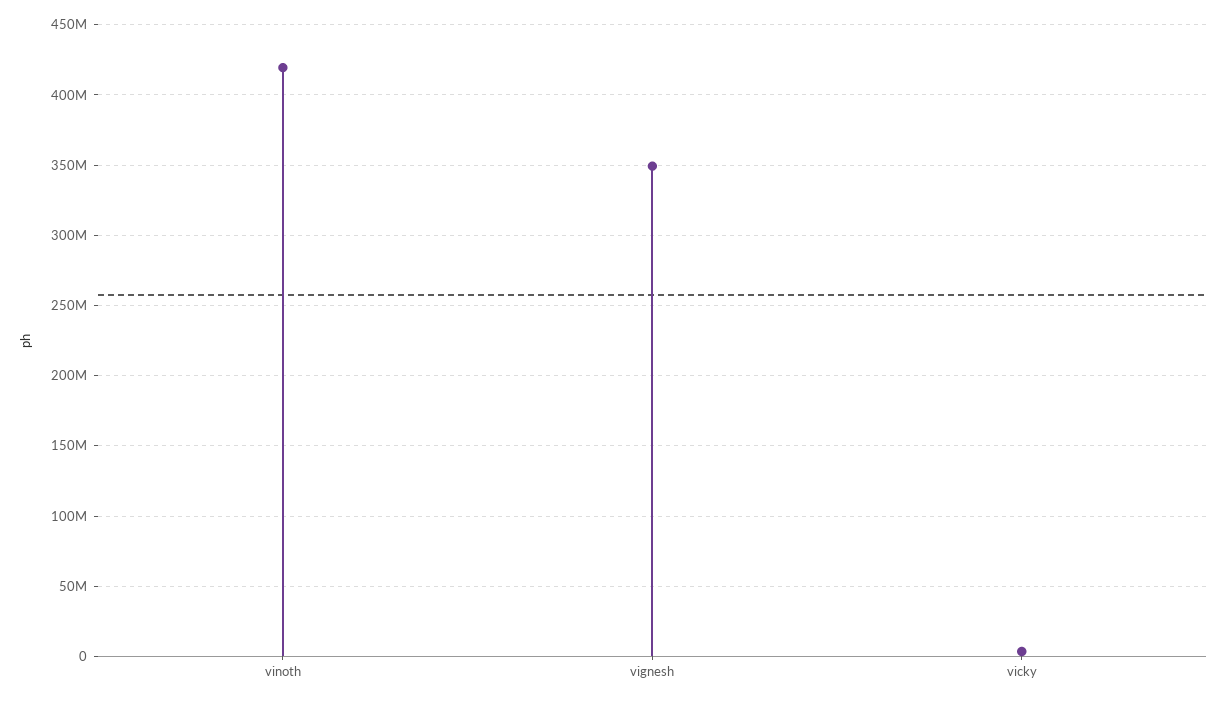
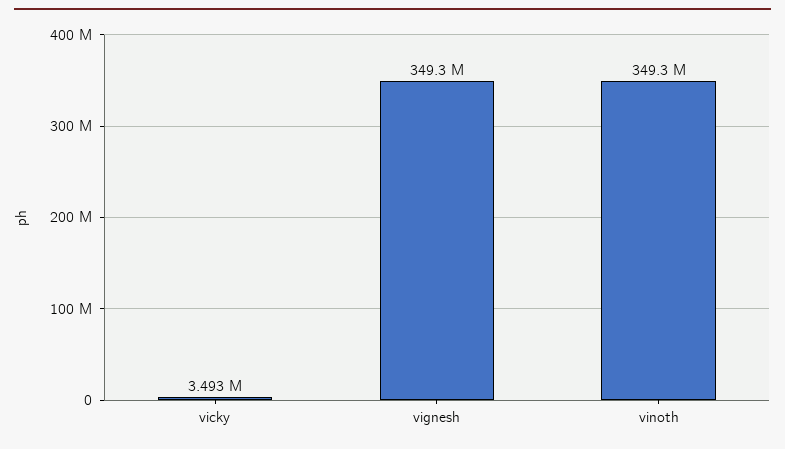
  {
-   "vinoth": 420000000,
+   "vinoth": 349300000,
    "vignesh": 349300000,
    "vicky": 3493000
  }

